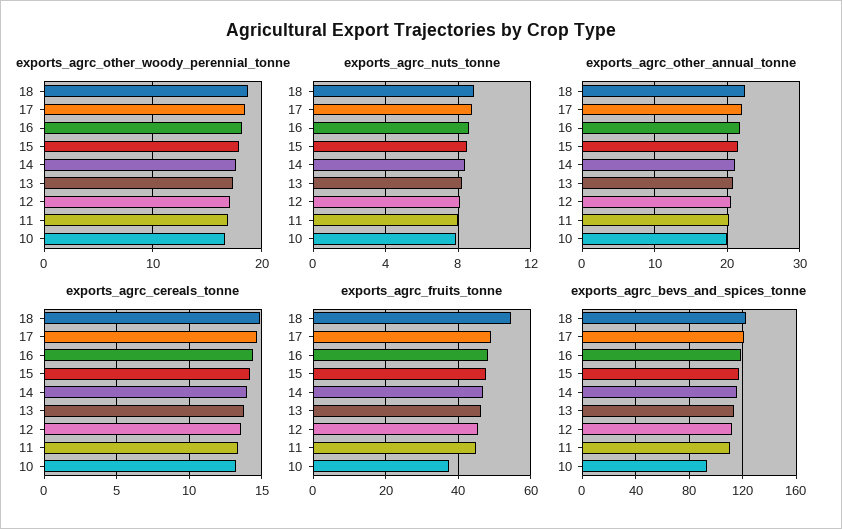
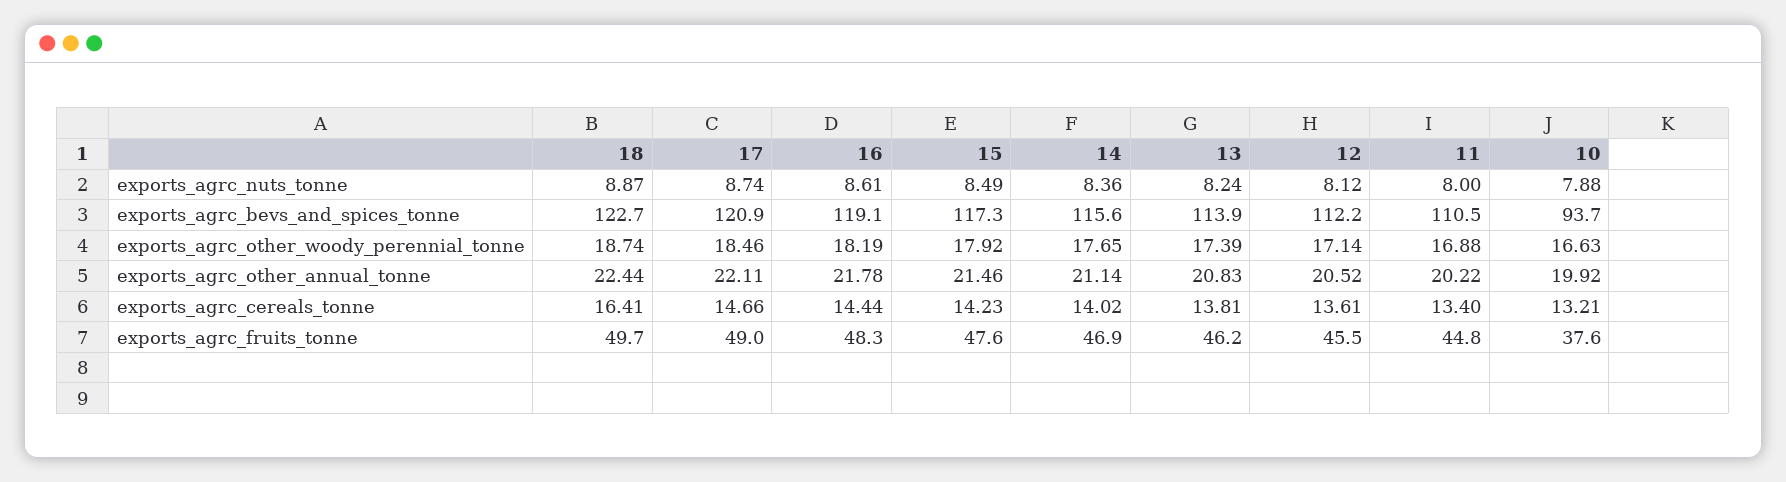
  {
    "exports_agrc_other_woody_perennial_tonne": {
      "18": 18.74,
      "17": 18.46,
      "16": 18.19,
      "15": 17.92,
      "14": 17.65,
      "13": 17.39,
      "12": 17.14,
      "11": 16.88,
      "10": 16.63
    },
    "exports_agrc_nuts_tonne": {
      "18": 8.87,
      "17": 8.74,
      "16": 8.61,
      "15": 8.49,
      "14": 8.36,
      "13": 8.24,
      "12": 8.12,
      "11": 8,
      "10": 7.88
    },
    "exports_agrc_other_annual_tonne": {
      "18": 22.44,
      "17": 22.11,
      "16": 21.78,
      "15": 21.46,
      "14": 21.14,
      "13": 20.83,
      "12": 20.52,
      "11": 20.22,
      "10": 19.92
    },
    "exports_agrc_cereals_tonne": {
-     "18": 15,
+     "18": 16.41,
      "17": 14.66,
      "16": 14.44,
      "15": 14.23,
      "14": 14.02,
      "13": 13.81,
      "12": 13.61,
      "11": 13.4,
      "10": 13.21
    },
    "exports_agrc_fruits_tonne": {
-     "18": 54,
+     "18": 49.7,
      "17": 49,
      "16": 48.3,
      "15": 47.6,
      "14": 46.9,
      "13": 46.2,
      "12": 45.5,
      "11": 44.8,
      "10": 37.6
    },
    "exports_agrc_bevs_and_spices_tonne": {
      "18": 122.7,
      "17": 120.9,
      "16": 119.1,
      "15": 117.3,
      "14": 115.6,
      "13": 113.9,
      "12": 112.2,
      "11": 110.5,
      "10": 93.7
    }
  }

